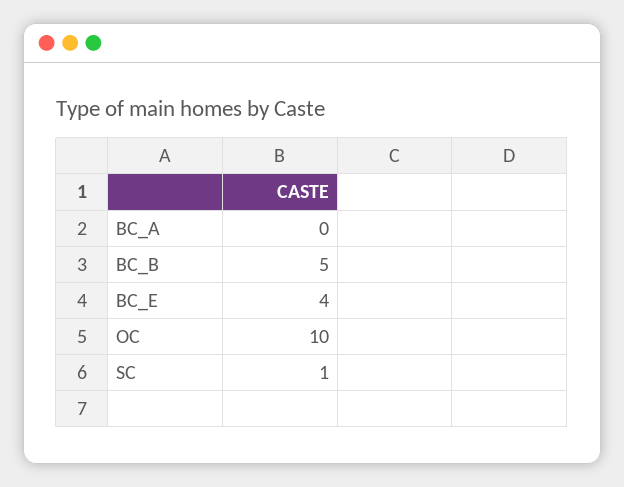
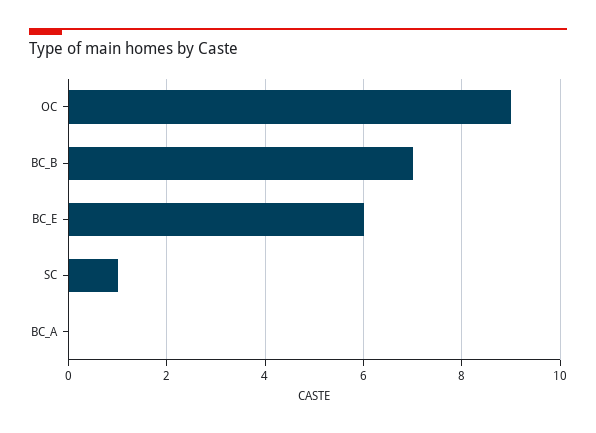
  {
    "BC_A": 0,
-   "BC_B": 5,
+   "BC_B": 7,
-   "BC_E": 4,
+   "BC_E": 6,
-   "OC": 10,
+   "OC": 9,
    "SC": 1
  }

